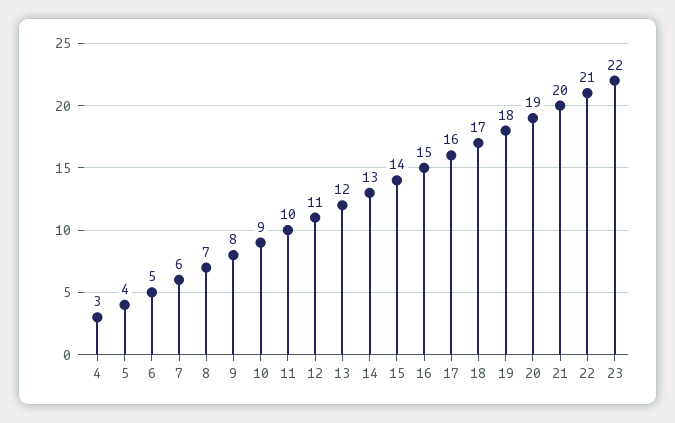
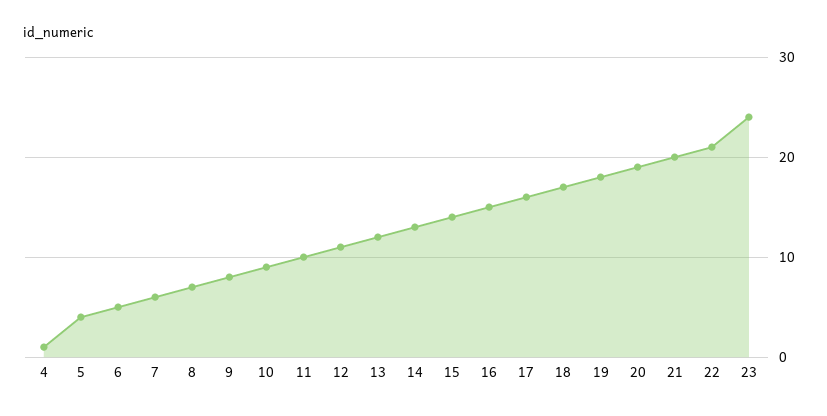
  {
-   "4": 3,
+   "4": 1,
    "5": 4,
    "6": 5,
    "7": 6,
    "8": 7,
    "9": 8,
    "10": 9,
    "11": 10,
    "12": 11,
    "13": 12,
    "14": 13,
    "15": 14,
    "16": 15,
    "17": 16,
    "18": 17,
    "19": 18,
    "20": 19,
    "21": 20,
    "22": 21,
-   "23": 22
+   "23": 24
  }

